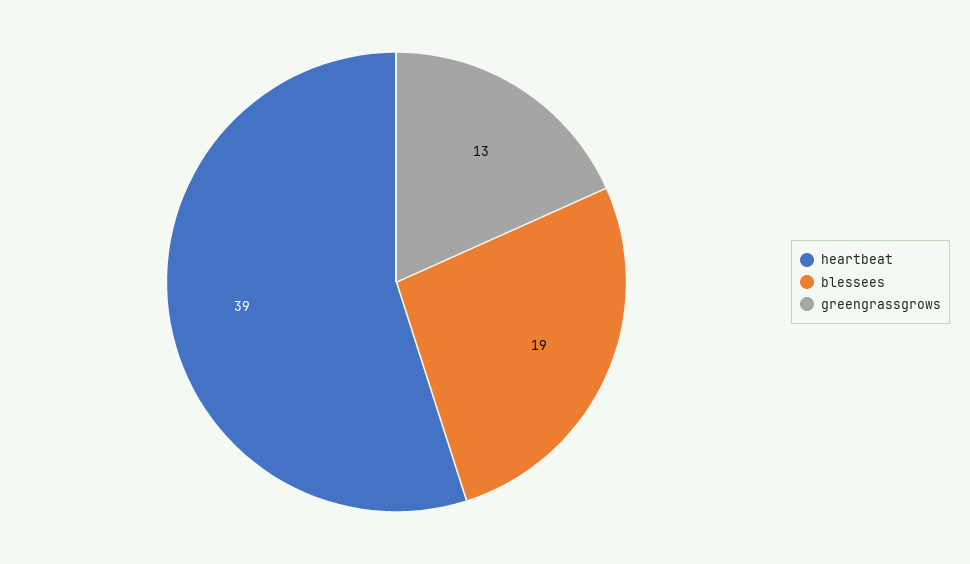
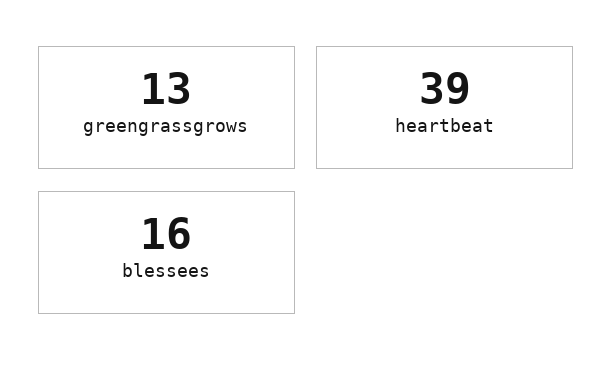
  {
    "heartbeat": 39,
-   "blessees": 19,
+   "blessees": 16,
    "greengrassgrows": 13
  }

